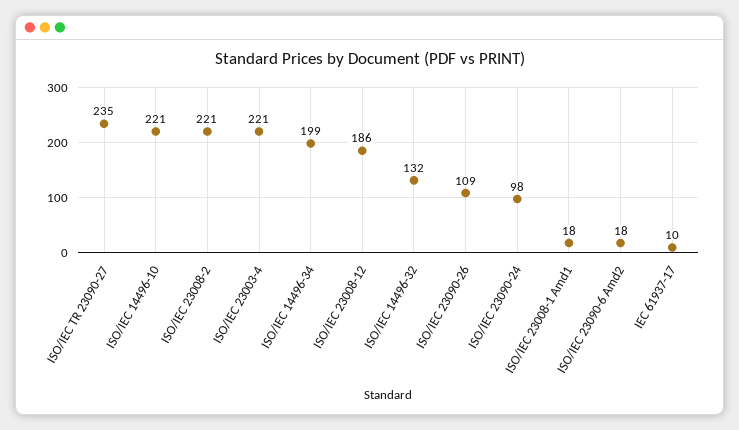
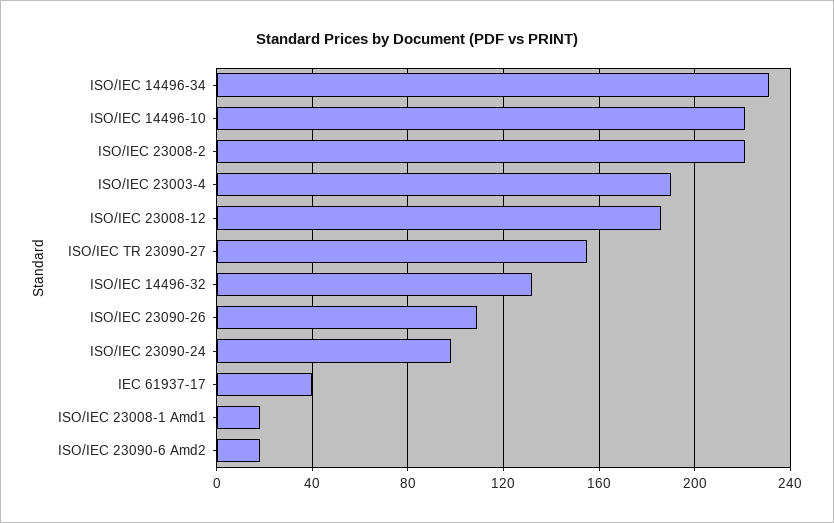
  {
-   "ISO/IEC TR 23090-27": 235,
+   "ISO/IEC TR 23090-27": 155,
    "ISO/IEC 14496-10": 221,
    "ISO/IEC 23008-2": 221,
-   "ISO/IEC 23003-4": 221,
+   "ISO/IEC 23003-4": 190,
-   "ISO/IEC 14496-34": 199,
+   "ISO/IEC 14496-34": 230,
    "ISO/IEC 23008-12": 186,
    "ISO/IEC 14496-32": 132,
    "ISO/IEC 23090-26": 109,
    "ISO/IEC 23090-24": 98,
    "ISO/IEC 23008-1 Amd1": 18,
    "ISO/IEC 23090-6 Amd2": 18,
-   "IEC 61937-17": 10
+   "IEC 61937-17": 40
  }

